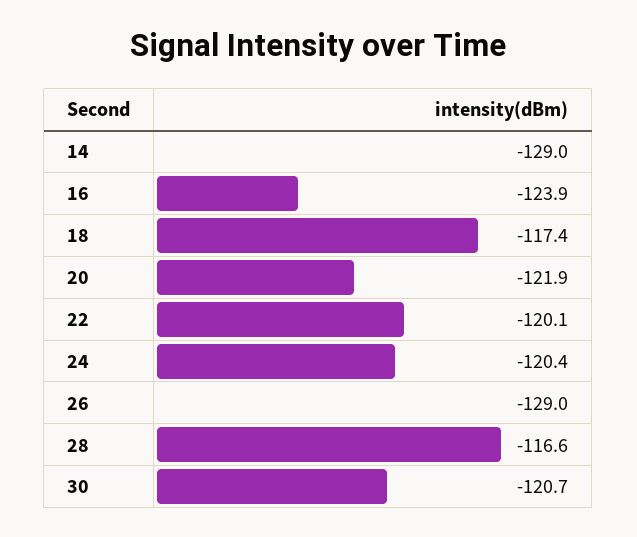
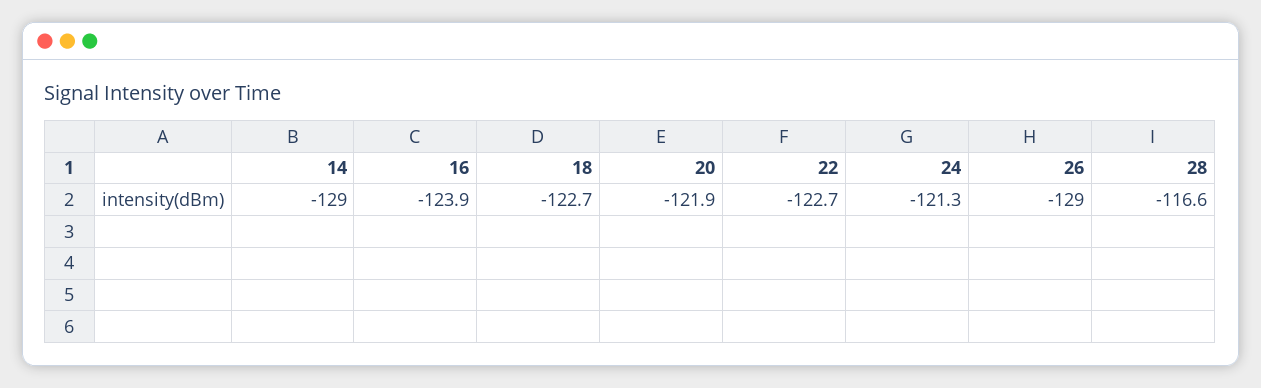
  {
    "14": -129,
    "16": -123.9,
-   "18": -117.4,
+   "18": -122.7,
    "20": -121.9,
-   "22": -120.1,
+   "22": -122.7,
-   "24": -120.4,
+   "24": -121.3,
    "26": -129,
-   "28": -116.6,
+   "28": -116.6
-   "30": -120.7
  }

